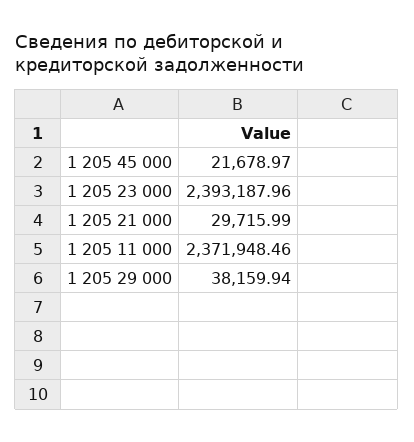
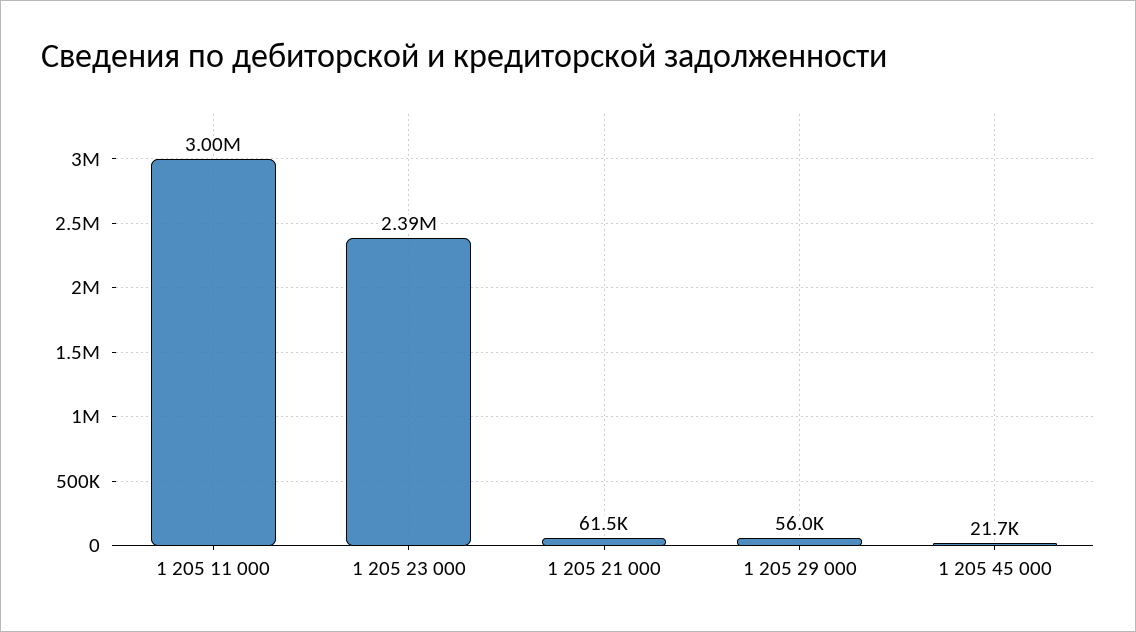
  {
    "1 205 45 000": 21678.97,
    "1 205 23 000": 2393187.96,
-   "1 205 21 000": 29715.99,
+   "1 205 21 000": 61500,
-   "1 205 11 000": 2371948.46,
+   "1 205 11 000": 3000000,
-   "1 205 29 000": 38159.94
+   "1 205 29 000": 56000
  }

